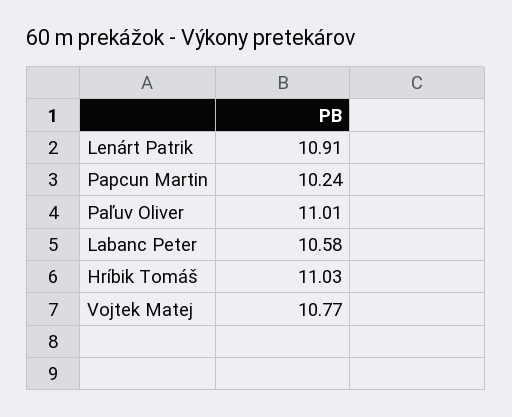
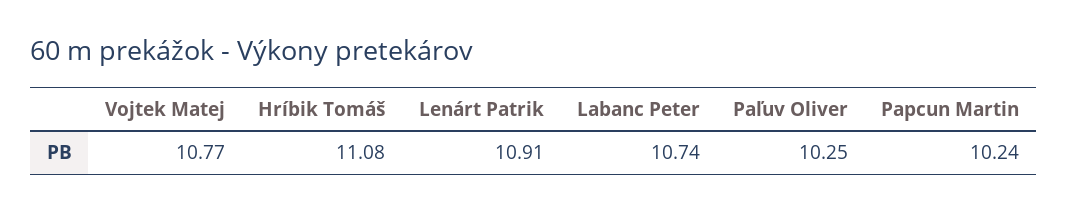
  {
    "Lenárt Patrik": 10.91,
    "Papcun Martin": 10.24,
-   "Paľuv Oliver": 11.01,
+   "Paľuv Oliver": 10.25,
-   "Labanc Peter": 10.58,
+   "Labanc Peter": 10.74,
-   "Hríbik Tomáš": 11.03,
+   "Hríbik Tomáš": 11.08,
    "Vojtek Matej": 10.77
  }

